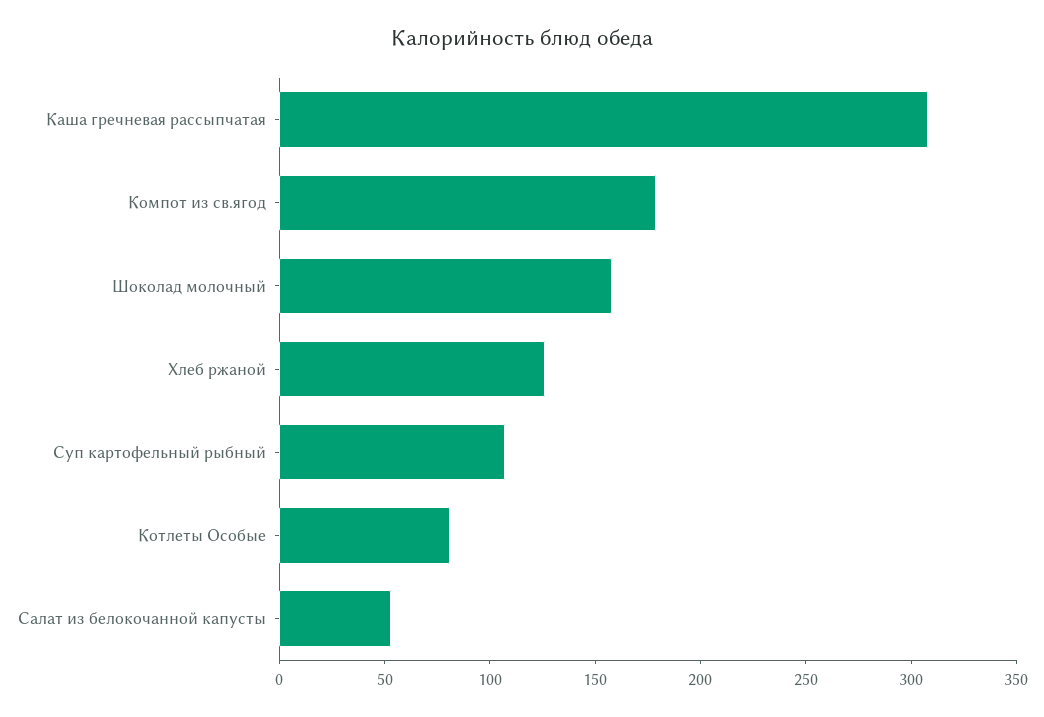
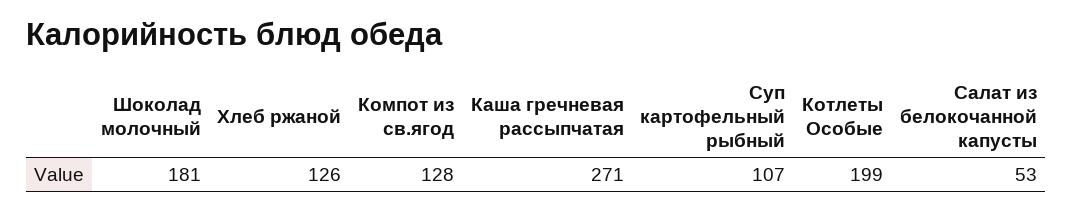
  {
-   "Каша гречневая рассыпчатая": 310,
+   "Каша гречневая рассыпчатая": 271,
-   "Компот из св.ягод": 180,
+   "Компот из св.ягод": 128,
-   "Шоколад молочный": 160,
+   "Шоколад молочный": 181,
    "Хлеб ржаной": 126,
    "Суп картофельный рыбный": 107,
-   "Котлеты Особые": 80,
+   "Котлеты Особые": 199,
    "Салат из белокочанной капусты": 53
  }

